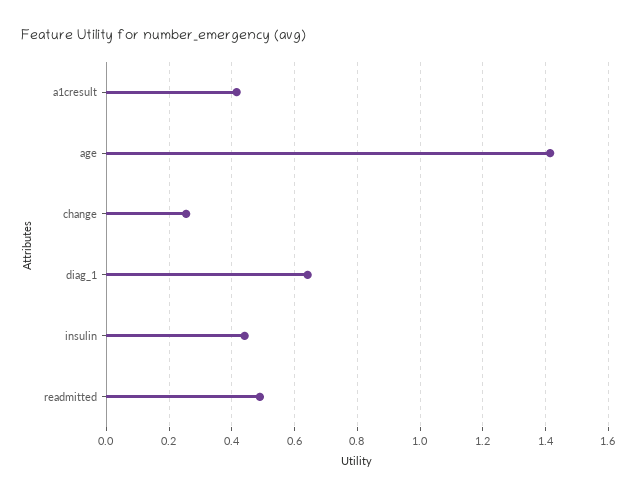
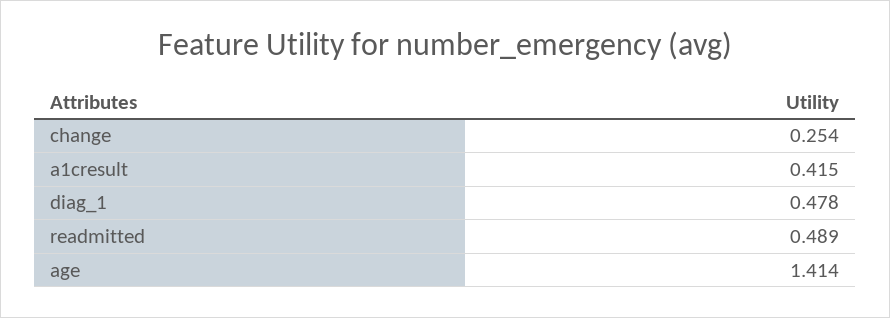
  {
    "a1cresult": 0.415,
    "age": 1.414,
    "change": 0.254,
-   "diag_1": 0.64,
+   "diag_1": 0.478,
-   "insulin": 0.44,
    "readmitted": 0.489
  }

